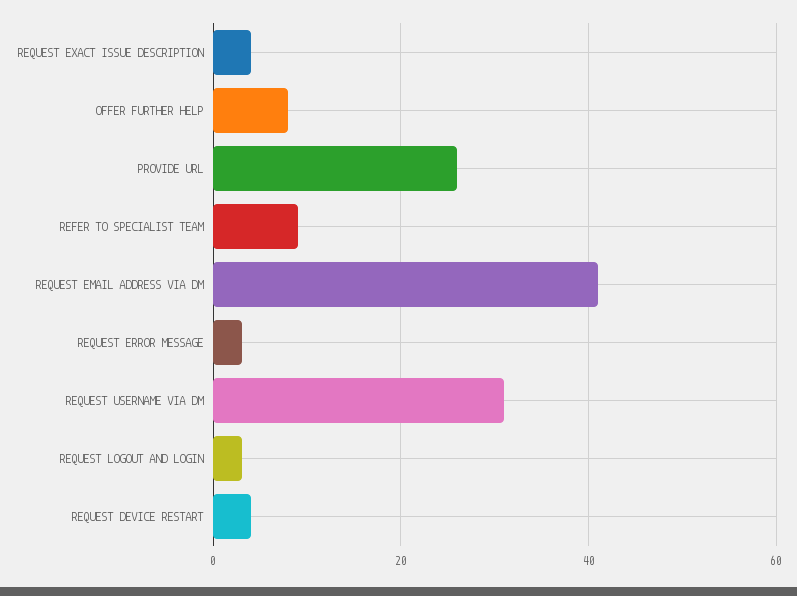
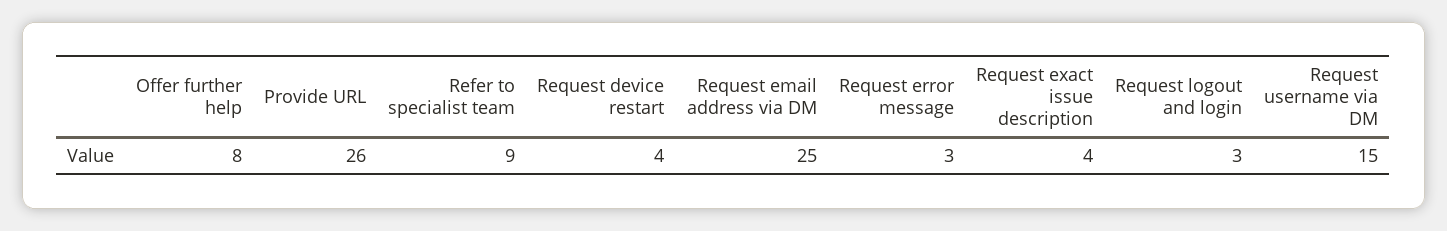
  {
    "REQUEST EXACT ISSUE DESCRIPTION": 4,
    "OFFER FURTHER HELP": 8,
    "PROVIDE URL": 26,
    "REFER TO SPECIALIST TEAM": 9,
-   "REQUEST EMAIL ADDRESS VIA DM": 40,
+   "REQUEST EMAIL ADDRESS VIA DM": 25,
    "REQUEST ERROR MESSAGE": 3,
-   "REQUEST USERNAME VIA DM": 30,
+   "REQUEST USERNAME VIA DM": 15,
    "REQUEST LOGOUT AND LOGIN": 3,
    "REQUEST DEVICE RESTART": 4
  }

